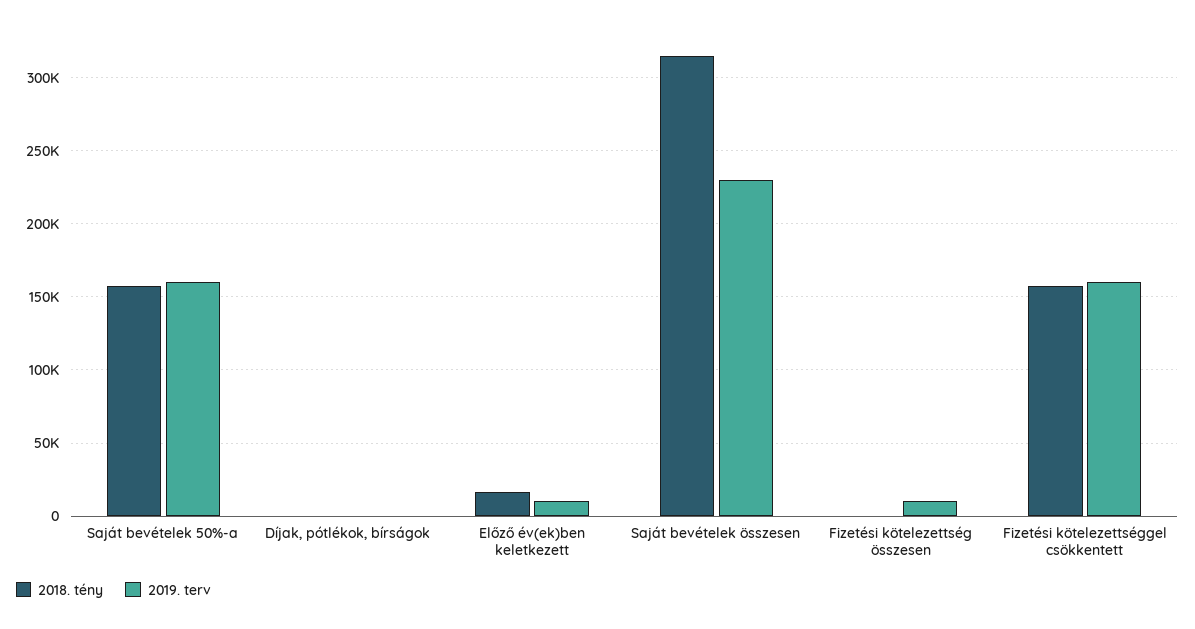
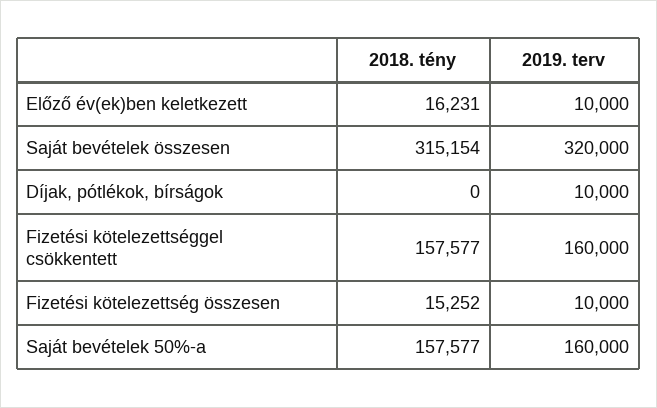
  {
    "2018. tény": {
      "Saját bevételek 50%-a": 157577,
      "Díjak, pótlékok, bírságok": 0,
      "Előző év(ek)ben keletkezett": 16231,
      "Saját bevételek összesen": 315154,
-     "Fizetési kötelezettség összesen": 0,
+     "Fizetési kötelezettség összesen": 15252,
      "Fizetési kötelezettséggel csökkentett": 157577
    },
    "2019. terv": {
      "Saját bevételek 50%-a": 160000,
-     "Díjak, pótlékok, bírságok": 0,
+     "Díjak, pótlékok, bírságok": 10000,
      "Előző év(ek)ben keletkezett": 10000,
-     "Saját bevételek összesen": 230000,
+     "Saját bevételek összesen": 320000,
      "Fizetési kötelezettség összesen": 10000,
      "Fizetési kötelezettséggel csökkentett": 160000
    }
  }

